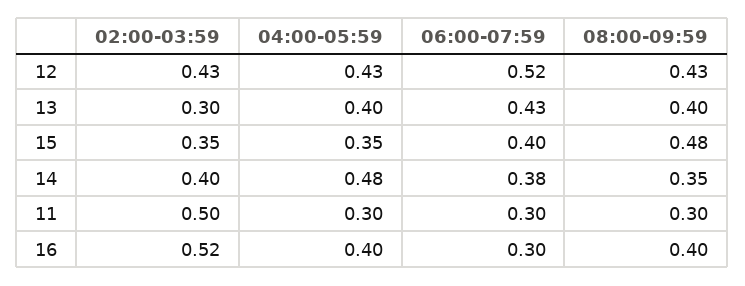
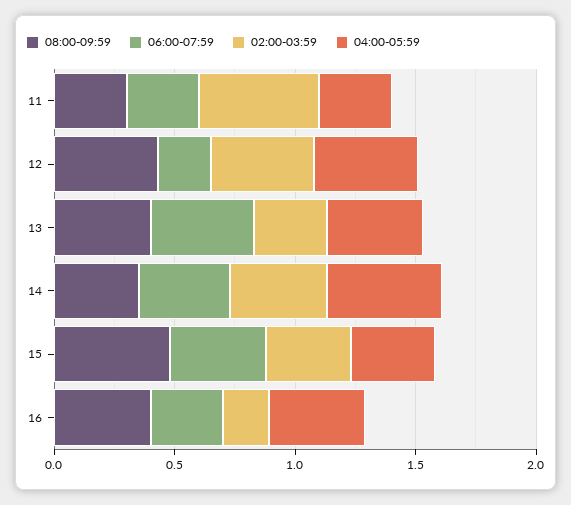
  {
    "02:00-03:59": {
      "12": 0.43,
      "13": 0.3,
      "15": 0.35,
      "14": 0.4,
      "11": 0.5,
-     "16": 0.52
+     "16": 0.2
    },
    "04:00-05:59": {
      "12": 0.43,
      "13": 0.4,
      "15": 0.35,
      "14": 0.48,
      "11": 0.3,
      "16": 0.4
    },
    "06:00-07:59": {
-     "12": 0.52,
+     "12": 0.2,
      "13": 0.43,
      "15": 0.4,
      "14": 0.38,
      "11": 0.3,
      "16": 0.3
    },
    "08:00-09:59": {
      "12": 0.43,
      "13": 0.4,
      "15": 0.48,
      "14": 0.35,
      "11": 0.3,
      "16": 0.4
    }
  }

